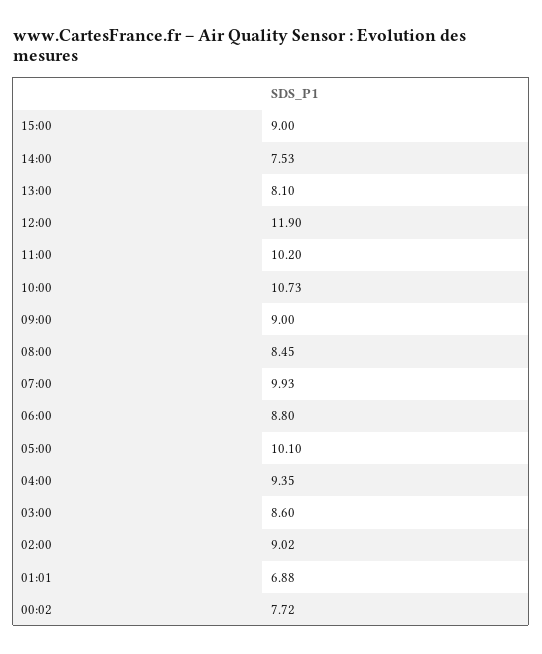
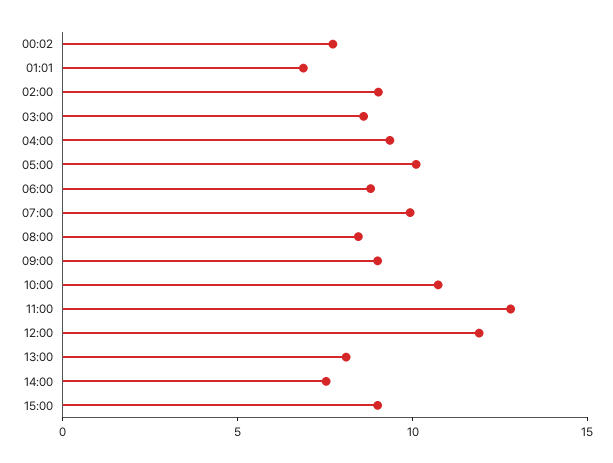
  {
    "15:00": 9,
    "14:00": 7.53,
    "13:00": 8.1,
    "12:00": 11.9,
-   "11:00": 10.2,
+   "11:00": 13,
    "10:00": 10.73,
    "09:00": 9,
    "08:00": 8.45,
    "07:00": 9.93,
    "06:00": 8.8,
    "05:00": 10.1,
    "04:00": 9.35,
    "03:00": 8.6,
    "02:00": 9.02,
    "01:01": 6.88,
    "00:02": 7.72
  }

